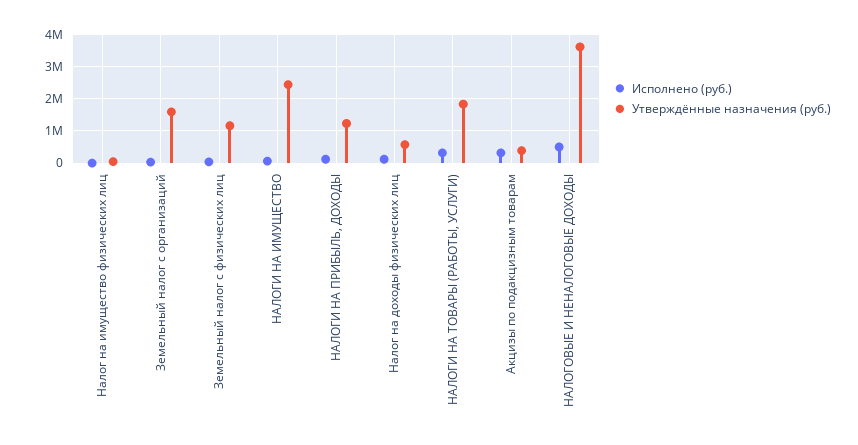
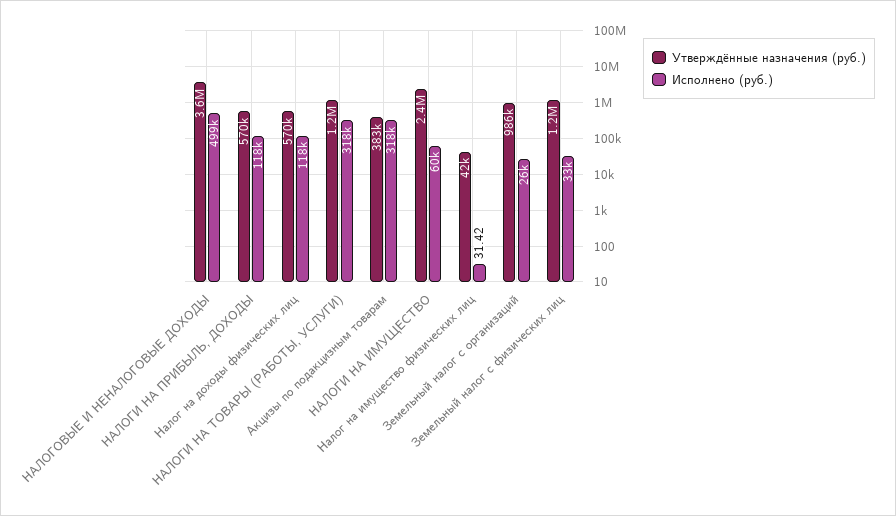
  {
    "Исполнено (руб.)": {
      "Налог на имущество физических лиц": 31.42,
      "Земельный налог с организаций": 26000,
      "Земельный налог с физических лиц": 33000,
      "НАЛОГИ НА ИМУЩЕСТВО": 60000,
      "НАЛОГИ НА ПРИБЫЛЬ, ДОХОДЫ": 118000,
      "Налог на доходы физических лиц": 118000,
      "НАЛОГИ НА ТОВАРЫ (РАБОТЫ, УСЛУГИ)": 318000,
      "Акцизы по подакцизным товарам": 318000,
      "НАЛОГОВЫЕ И НЕНАЛОГОВЫЕ ДОХОДЫ": 499000
    },
    "Утверждённые назначения (руб.)": {
      "Налог на имущество физических лиц": 42000,
-     "Земельный налог с организаций": 1600000,
+     "Земельный налог с организаций": 986000,
      "Земельный налог с физических лиц": 1200000,
      "НАЛОГИ НА ИМУЩЕСТВО": 2400000,
-     "НАЛОГИ НА ПРИБЫЛЬ, ДОХОДЫ": 1200000,
+     "НАЛОГИ НА ПРИБЫЛЬ, ДОХОДЫ": 570000,
      "Налог на доходы физических лиц": 570000,
-     "НАЛОГИ НА ТОВАРЫ (РАБОТЫ, УСЛУГИ)": 1800000,
+     "НАЛОГИ НА ТОВАРЫ (РАБОТЫ, УСЛУГИ)": 1200000,
      "Акцизы по подакцизным товарам": 383000,
      "НАЛОГОВЫЕ И НЕНАЛОГОВЫЕ ДОХОДЫ": 3600000
    }
  }

